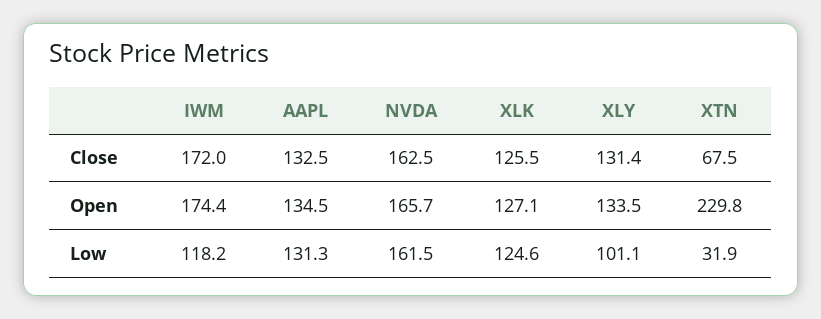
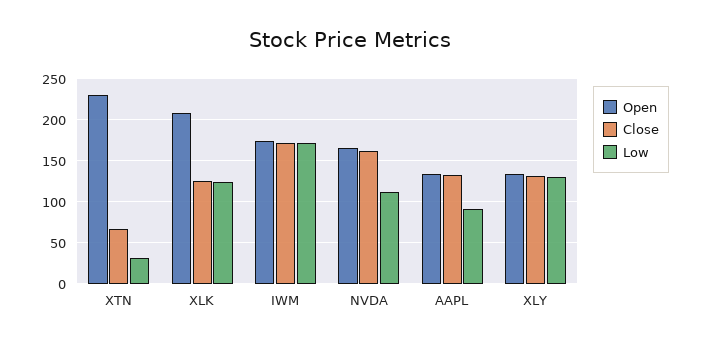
  {
    "Close": {
      "IWM": 172,
      "AAPL": 132.5,
      "NVDA": 162.5,
      "XLK": 125.5,
      "XLY": 131.4,
      "XTN": 67.5
    },
    "Open": {
      "IWM": 174.4,
      "AAPL": 134.5,
      "NVDA": 165.7,
-     "XLK": 127.1,
+     "XLK": 210,
      "XLY": 133.5,
      "XTN": 229.8
    },
    "Low": {
-     "IWM": 118.2,
+     "IWM": 170,
-     "AAPL": 131.3,
+     "AAPL": 90,
-     "NVDA": 161.5,
+     "NVDA": 110,
      "XLK": 124.6,
-     "XLY": 101.1,
+     "XLY": 130,
      "XTN": 31.9
    }
  }

